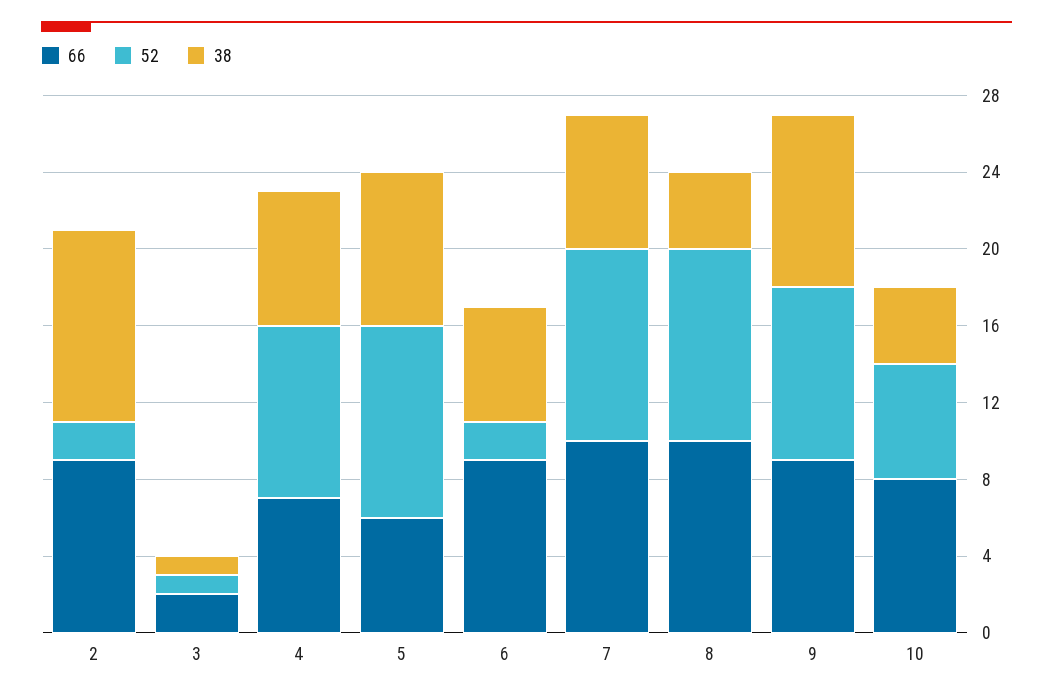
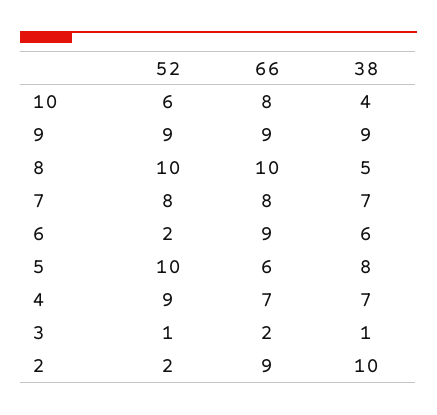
  {
    "66": {
      "2": 9,
      "3": 2,
      "4": 7,
      "5": 6,
      "6": 9,
-     "7": 10,
+     "7": 8,
      "8": 10,
      "9": 9,
      "10": 8
    },
    "52": {
      "2": 2,
      "3": 1,
      "4": 9,
      "5": 10,
      "6": 2,
-     "7": 10,
+     "7": 8,
      "8": 10,
      "9": 9,
      "10": 6
    },
    "38": {
      "2": 10,
      "3": 1,
      "4": 7,
      "5": 8,
      "6": 6,
      "7": 7,
-     "8": 4,
+     "8": 5,
      "9": 9,
      "10": 4
    }
  }

